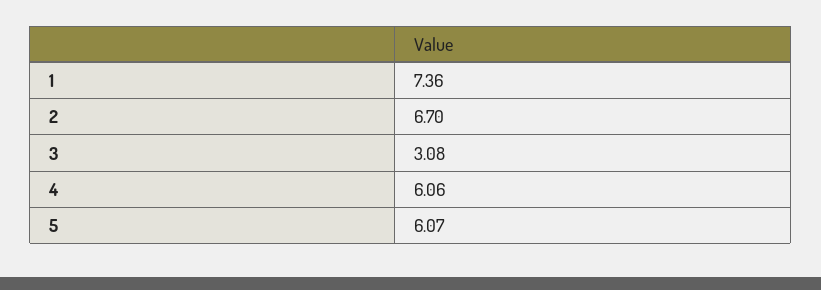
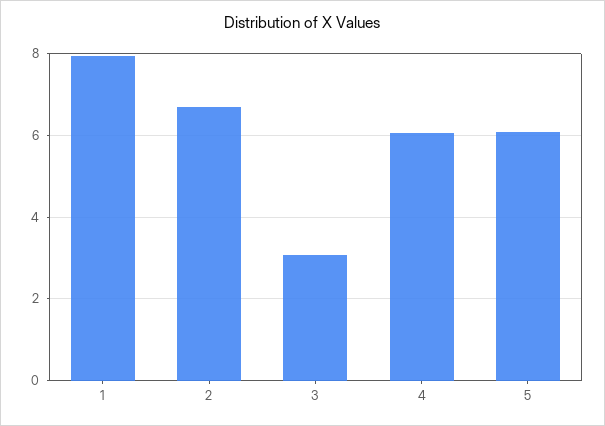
  {
-   "1": 7.36,
+   "1": 8,
    "2": 6.7,
    "3": 3.08,
    "4": 6.06,
    "5": 6.07
  }

